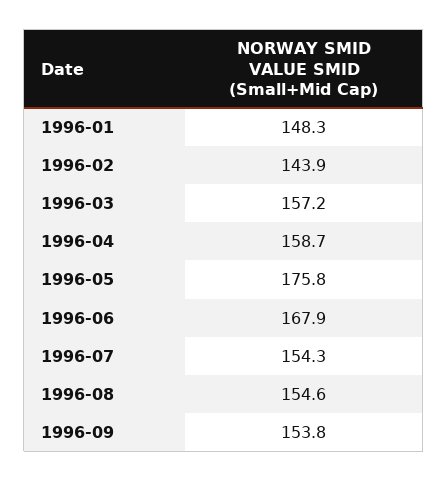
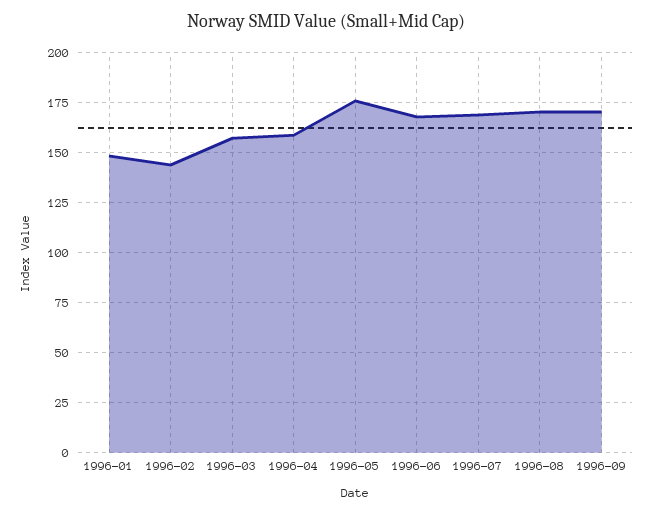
  {
    "1996-01": 148.3,
    "1996-02": 143.9,
    "1996-03": 157.2,
    "1996-04": 158.7,
    "1996-05": 175.8,
    "1996-06": 167.9,
-   "1996-07": 154.3,
+   "1996-07": 170,
-   "1996-08": 154.6,
+   "1996-08": 170,
-   "1996-09": 153.8
+   "1996-09": 170
  }

